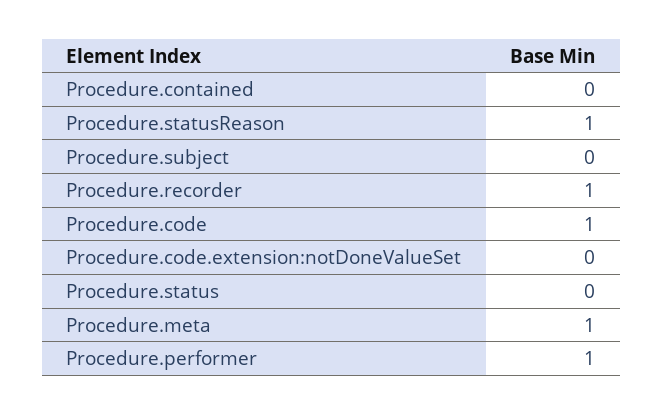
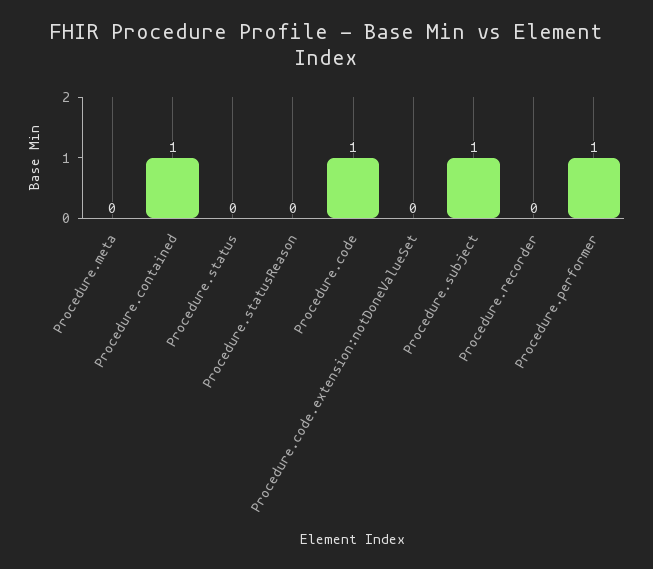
  {
-   "Procedure.contained": 0,
+   "Procedure.contained": 1,
-   "Procedure.statusReason": 1,
+   "Procedure.statusReason": 0,
-   "Procedure.subject": 0,
+   "Procedure.subject": 1,
-   "Procedure.recorder": 1,
+   "Procedure.recorder": 0,
    "Procedure.code": 1,
    "Procedure.code.extension:notDoneValueSet": 0,
    "Procedure.status": 0,
-   "Procedure.meta": 1,
+   "Procedure.meta": 0,
    "Procedure.performer": 1
  }

